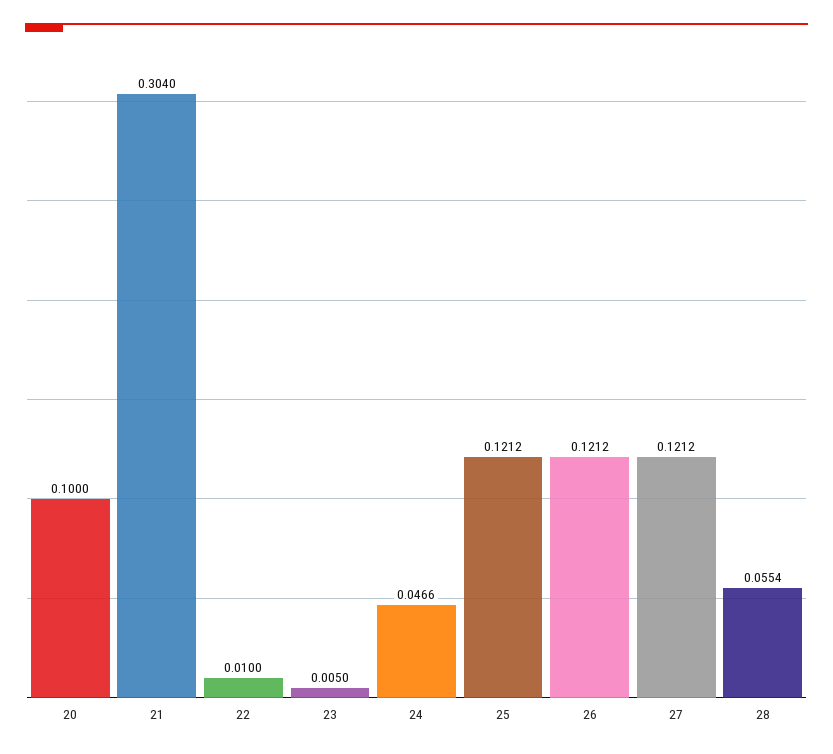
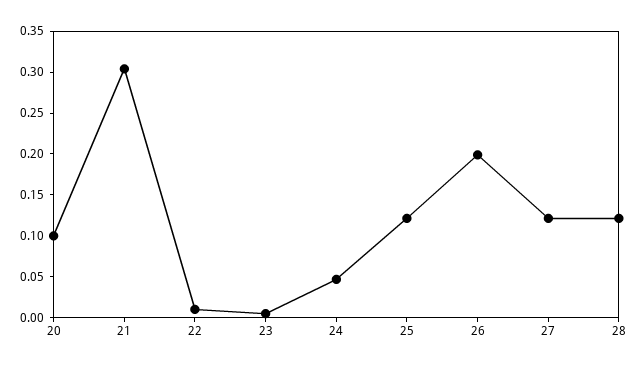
  {
    "20": 0.1,
    "21": 0.304,
    "22": 0.01,
    "23": 0.005,
    "24": 0.0466,
    "25": 0.1212,
-   "26": 0.1212,
+   "26": 0.2,
    "27": 0.1212,
-   "28": 0.0554
+   "28": 0.12
  }

